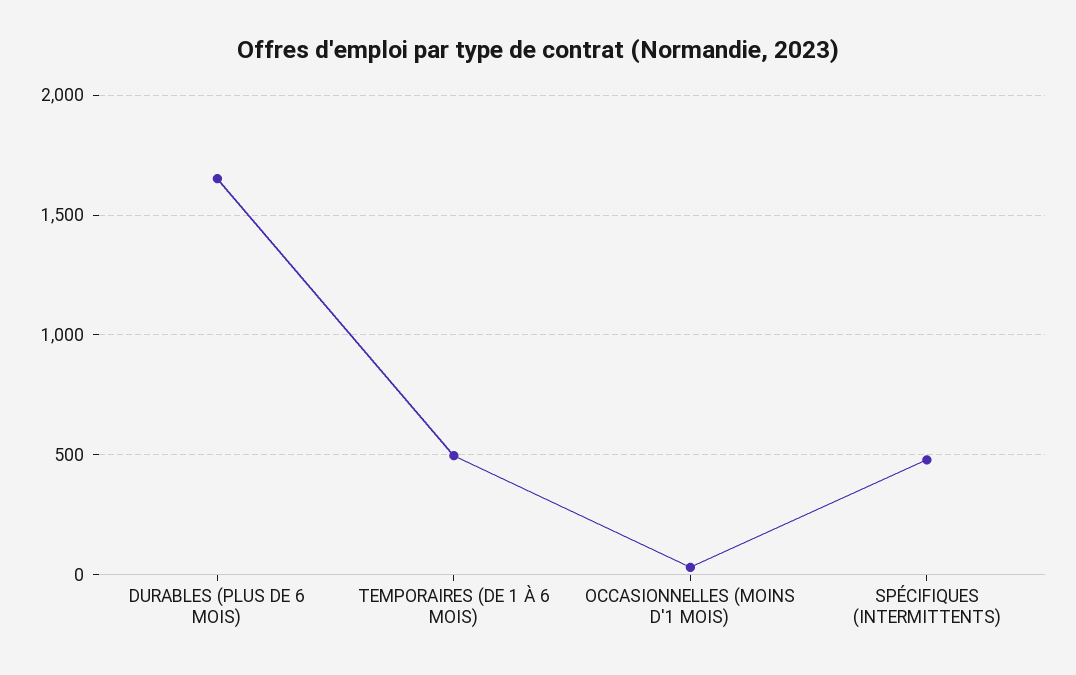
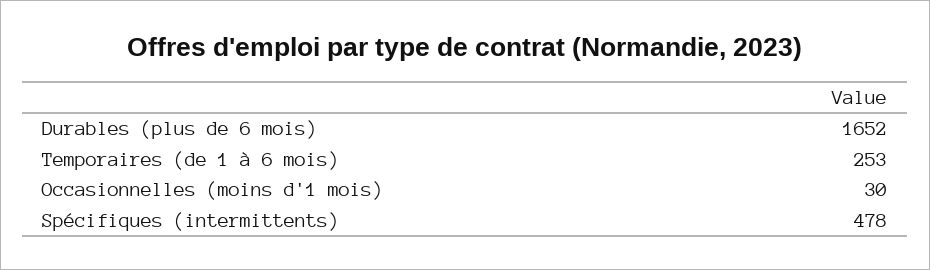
  {
    "DURABLES (PLUS DE 6 MOIS)": 1652,
-   "TEMPORAIRES (DE 1 À 6 MOIS)": 500,
+   "TEMPORAIRES (DE 1 À 6 MOIS)": 253,
    "OCCASIONNELLES (MOINS D'1 MOIS)": 30,
    "SPÉCIFIQUES (INTERMITTENTS)": 478
  }

